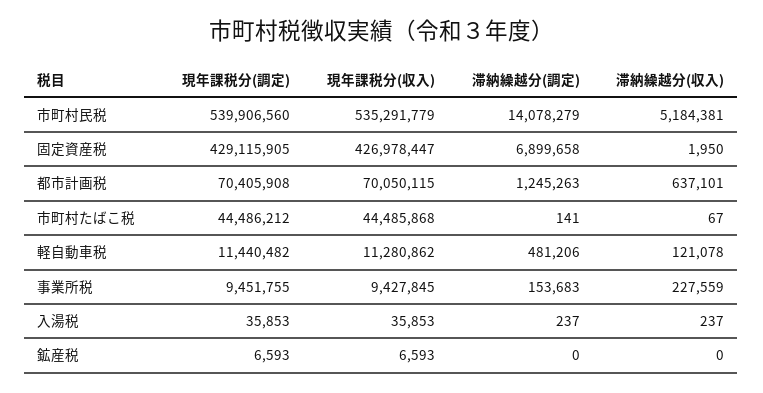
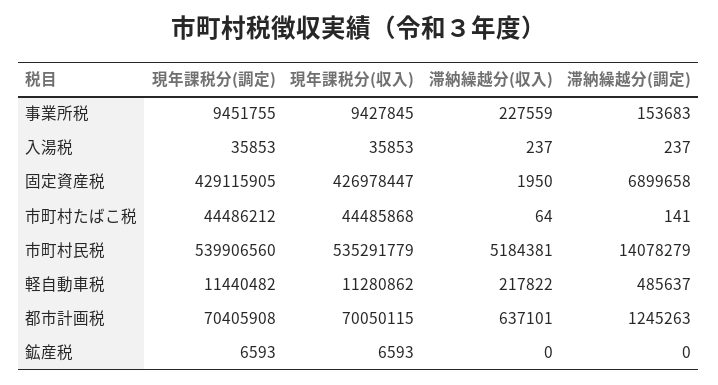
  {
    "現年課税分(調定)": {
      "市町村民税": 539906560,
      "固定資産税": 429115905,
      "都市計画税": 70405908,
      "市町村たばこ税": 44486212,
      "軽自動車税": 11440482,
      "事業所税": 9451755,
      "入湯税": 35853,
      "鉱産税": 6593
    },
    "現年課税分(収入)": {
      "市町村民税": 535291779,
      "固定資産税": 426978447,
      "都市計画税": 70050115,
      "市町村たばこ税": 44485868,
      "軽自動車税": 11280862,
      "事業所税": 9427845,
      "入湯税": 35853,
      "鉱産税": 6593
    },
    "滞納繰越分(調定)": {
      "市町村民税": 14078279,
      "固定資産税": 6899658,
      "都市計画税": 1245263,
      "市町村たばこ税": 141,
-     "軽自動車税": 481206,
+     "軽自動車税": 485637,
      "事業所税": 153683,
      "入湯税": 237,
      "鉱産税": 0
    },
    "滞納繰越分(収入)": {
      "市町村民税": 5184381,
      "固定資産税": 1950,
      "都市計画税": 637101,
-     "市町村たばこ税": 67,
+     "市町村たばこ税": 64,
-     "軽自動車税": 121078,
+     "軽自動車税": 217822,
      "事業所税": 227559,
      "入湯税": 237,
      "鉱産税": 0
    }
  }

